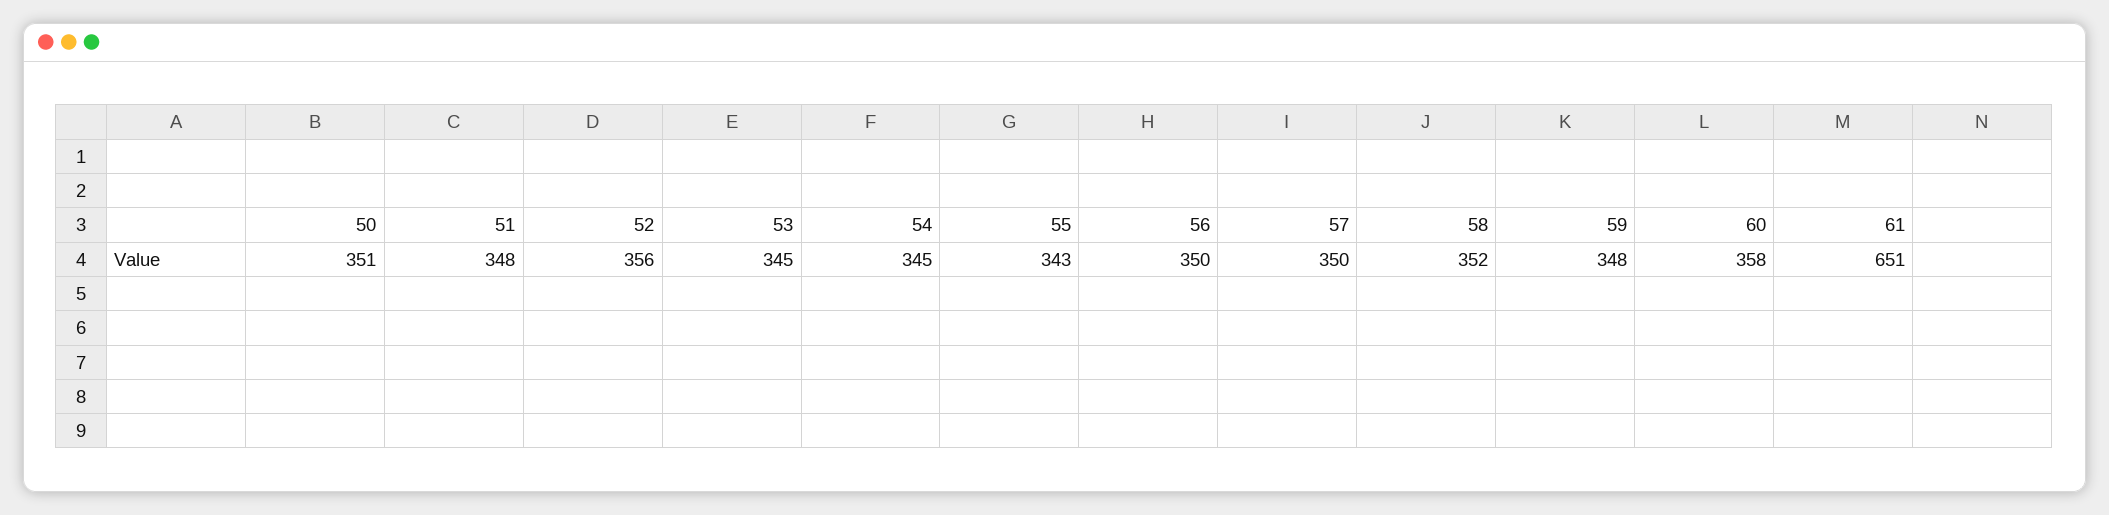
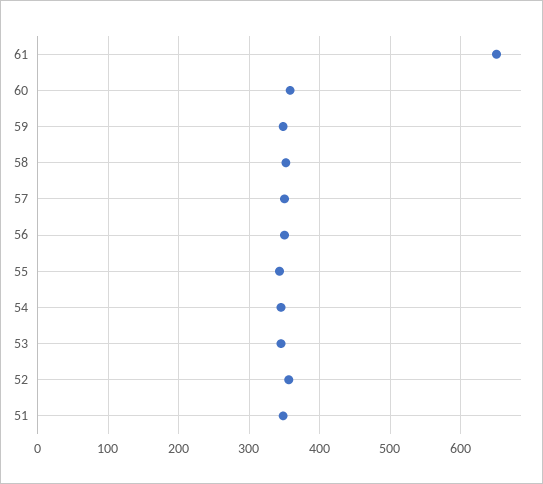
  {
-   "50": 351,
    "51": 348,
    "52": 356,
    "53": 345,
    "54": 345,
    "55": 343,
    "56": 350,
    "57": 350,
    "58": 352,
    "59": 348,
    "60": 358,
    "61": 651
  }

